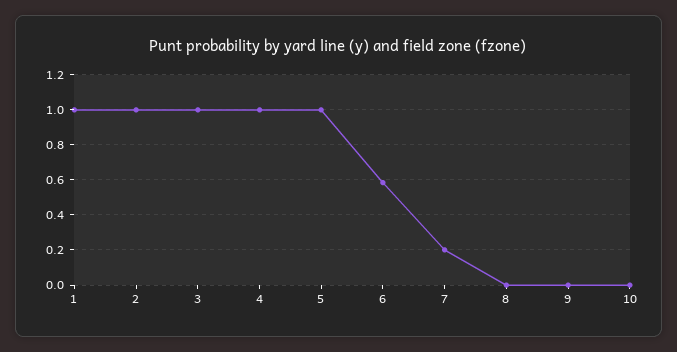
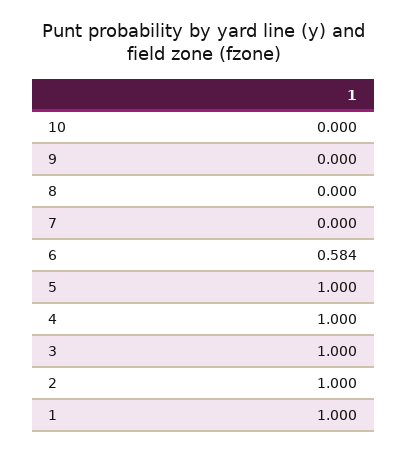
  {
    "1": 1,
    "2": 1,
    "3": 1,
    "4": 1,
    "5": 1,
    "6": 0.584,
-   "7": 0.2,
+   "7": 0,
    "8": 0,
    "9": 0,
    "10": 0
  }

